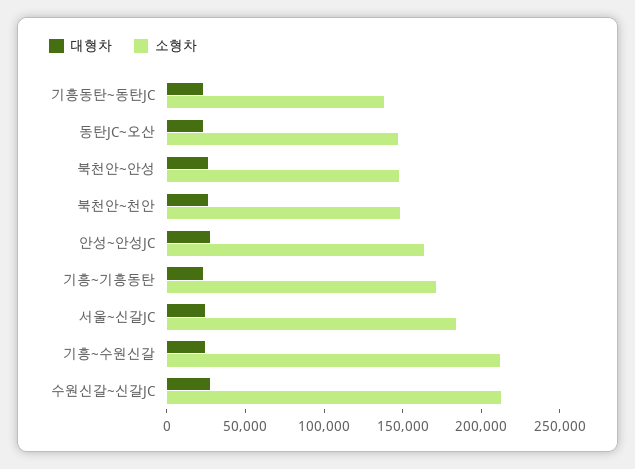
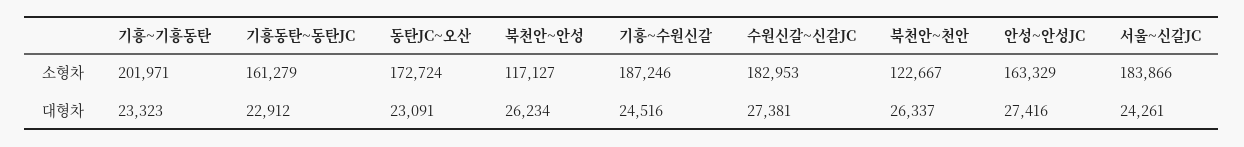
  {
    "대형차": {
      "기흥동탄~동탄JC": 22912,
      "동탄JC~오산": 23091,
      "북천안~안성": 26234,
      "북천안~천안": 26337,
      "안성~안성JC": 27416,
      "기흥~기흥동탄": 23323,
      "서울~신갈JC": 24261,
      "기흥~수원신갈": 24516,
      "수원신갈~신갈JC": 27381
    },
    "소형차": {
-     "기흥동탄~동탄JC": 140000,
+     "기흥동탄~동탄JC": 161279,
-     "동탄JC~오산": 150000,
+     "동탄JC~오산": 172724,
-     "북천안~안성": 150000,
+     "북천안~안성": 117127,
-     "북천안~천안": 150000,
+     "북천안~천안": 122667,
      "안성~안성JC": 163329,
-     "기흥~기흥동탄": 170000,
+     "기흥~기흥동탄": 201971,
      "서울~신갈JC": 183866,
-     "기흥~수원신갈": 210000,
+     "기흥~수원신갈": 187246,
-     "수원신갈~신갈JC": 210000
+     "수원신갈~신갈JC": 182953
    }
  }

